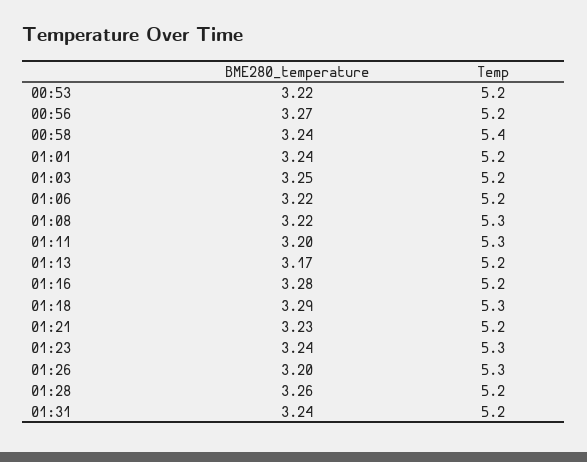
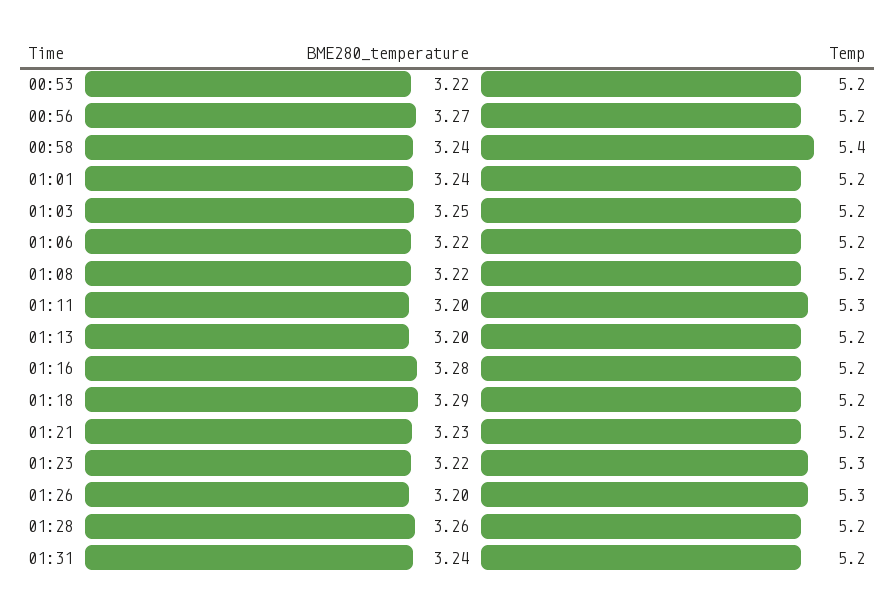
  {
    "BME280_temperature": {
      "00:53": 3.22,
      "00:56": 3.27,
      "00:58": 3.24,
      "01:01": 3.24,
      "01:03": 3.25,
      "01:06": 3.22,
      "01:08": 3.22,
      "01:11": 3.2,
-     "01:13": 3.17,
+     "01:13": 3.2,
      "01:16": 3.28,
      "01:18": 3.29,
      "01:21": 3.23,
-     "01:23": 3.24,
+     "01:23": 3.22,
      "01:26": 3.2,
      "01:28": 3.26,
      "01:31": 3.24
    },
    "Temp": {
      "00:53": 5.2,
      "00:56": 5.2,
      "00:58": 5.4,
      "01:01": 5.2,
      "01:03": 5.2,
      "01:06": 5.2,
-     "01:08": 5.3,
+     "01:08": 5.2,
      "01:11": 5.3,
      "01:13": 5.2,
      "01:16": 5.2,
-     "01:18": 5.3,
+     "01:18": 5.2,
      "01:21": 5.2,
      "01:23": 5.3,
      "01:26": 5.3,
      "01:28": 5.2,
      "01:31": 5.2
    }
  }

